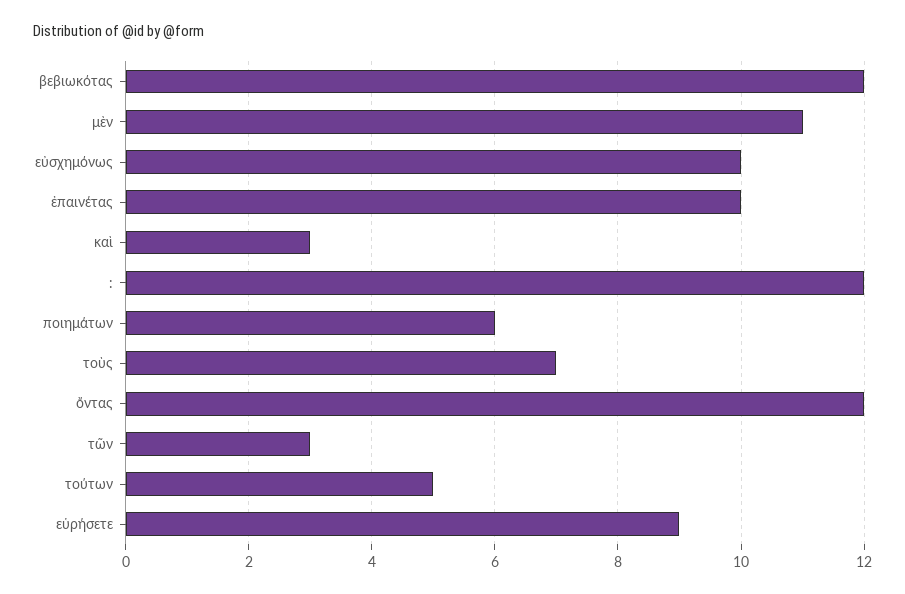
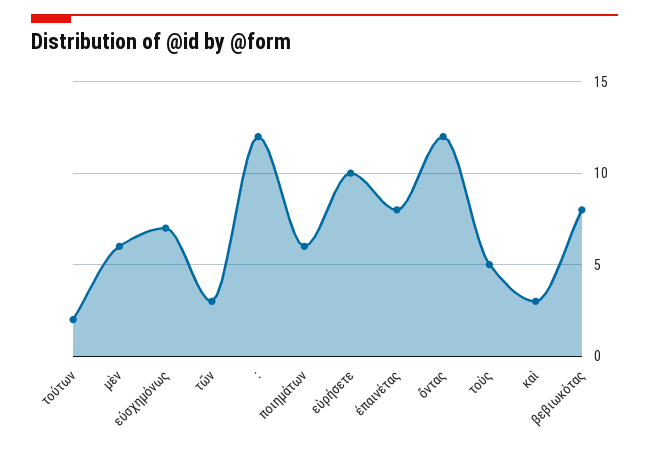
  {
-   "βεβιωκότας": 12,
+   "βεβιωκότας": 8,
-   "μὲν": 11,
+   "μὲν": 6,
-   "εὐσχημόνως": 10,
+   "εὐσχημόνως": 7,
-   "ἐπαινέτας": 10,
+   "ἐπαινέτας": 8,
    "καὶ": 3,
    ":": 12,
    "ποιημάτων": 6,
-   "τοὺς": 7,
+   "τοὺς": 5,
    "ὄντας": 12,
    "τῶν": 3,
-   "τούτων": 5,
+   "τούτων": 2,
-   "εὑρήσετε": 9
+   "εὑρήσετε": 10
  }

